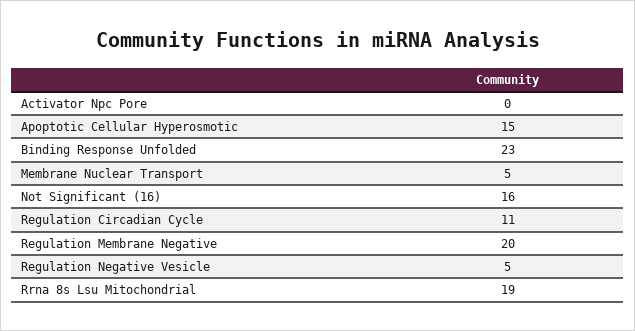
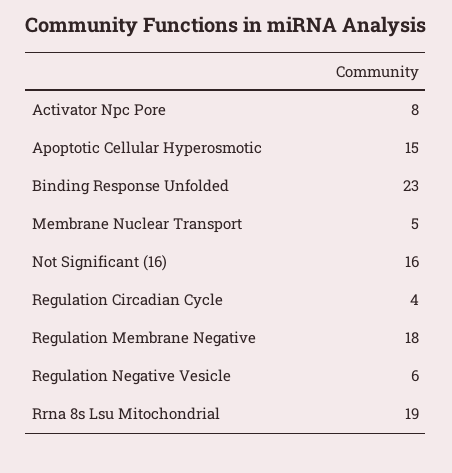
  {
-   "Activator Npc Pore": 0,
+   "Activator Npc Pore": 8,
    "Apoptotic Cellular Hyperosmotic": 15,
    "Binding Response Unfolded": 23,
    "Membrane Nuclear Transport": 5,
    "Not Significant (16)": 16,
-   "Regulation Circadian Cycle": 11,
+   "Regulation Circadian Cycle": 4,
-   "Regulation Membrane Negative": 20,
+   "Regulation Membrane Negative": 18,
-   "Regulation Negative Vesicle": 5,
+   "Regulation Negative Vesicle": 6,
    "Rrna 8s Lsu Mitochondrial": 19
  }

